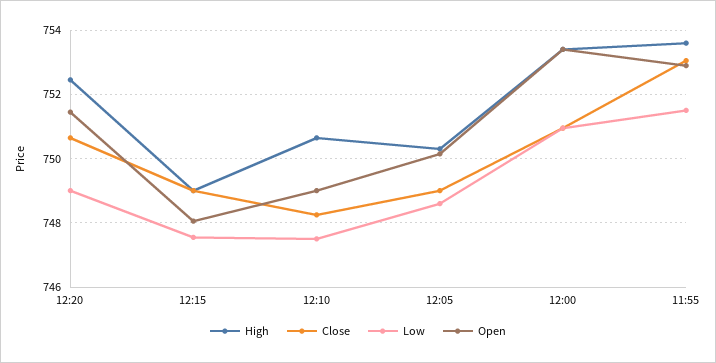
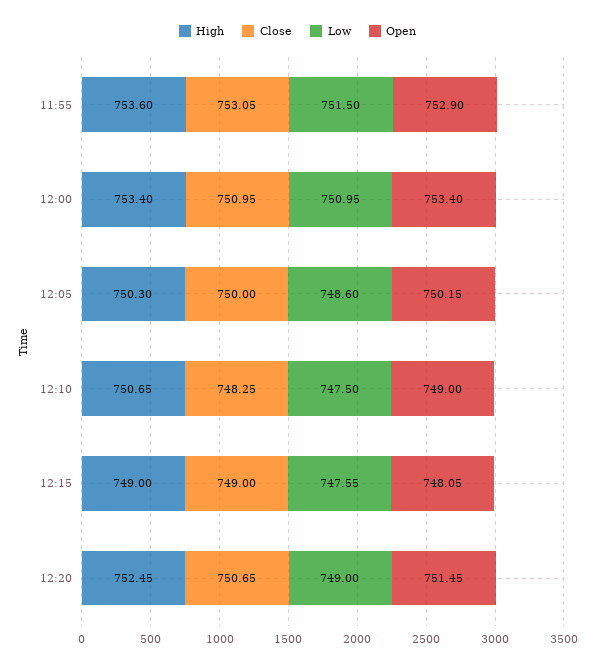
  {
    "High": {
      "12:20": 752.45,
      "12:15": 749,
      "12:10": 750.65,
      "12:05": 750.3,
      "12:00": 753.4,
      "11:55": 753.6
    },
    "Close": {
      "12:20": 750.65,
      "12:15": 749,
      "12:10": 748.25,
-     "12:05": 749,
+     "12:05": 750,
      "12:00": 750.95,
      "11:55": 753.05
    },
    "Low": {
      "12:20": 749,
      "12:15": 747.55,
      "12:10": 747.5,
      "12:05": 748.6,
      "12:00": 750.95,
      "11:55": 751.5
    },
    "Open": {
      "12:20": 751.45,
      "12:15": 748.05,
      "12:10": 749,
      "12:05": 750.15,
      "12:00": 753.4,
      "11:55": 752.9
    }
  }

